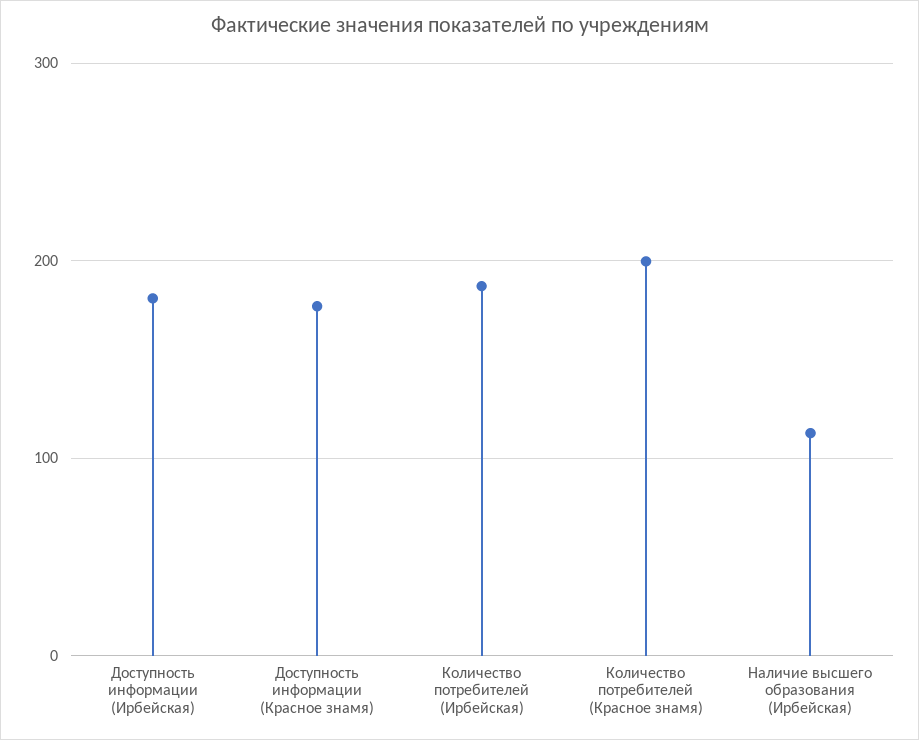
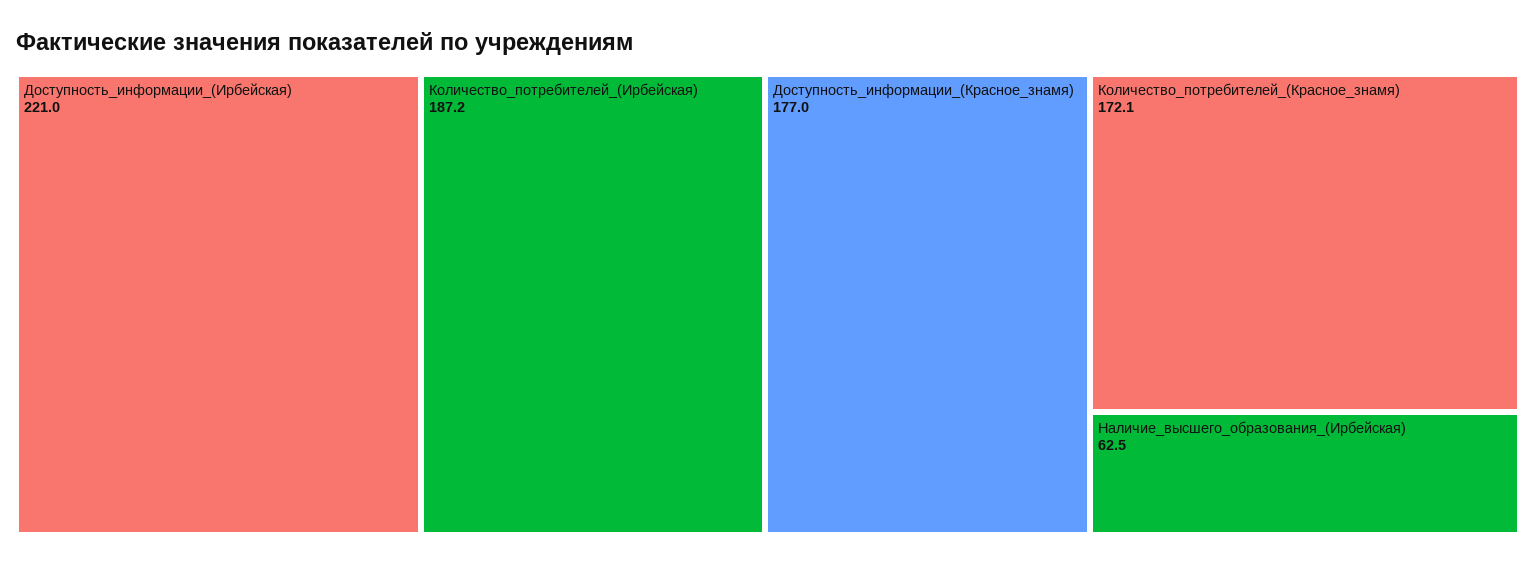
  {
-   "Доступность информации (Ирбейская)": 180,
+   "Доступность информации (Ирбейская)": 221,
    "Доступность информации (Красное знамя)": 177,
    "Количество потребителей (Ирбейская)": 187.2,
-   "Количество потребителей (Красное знамя)": 200,
+   "Количество потребителей (Красное знамя)": 172.1,
-   "Наличие высшего образования (Ирбейская)": 110
+   "Наличие высшего образования (Ирбейская)": 62.5
  }

